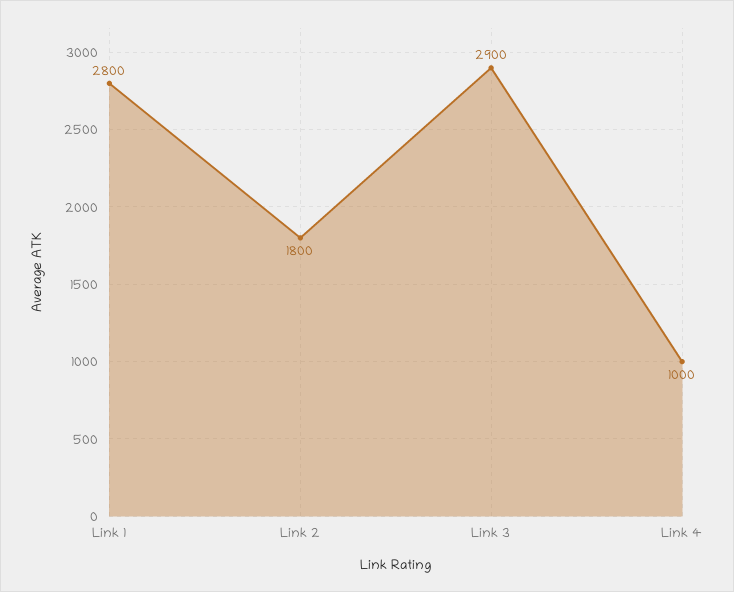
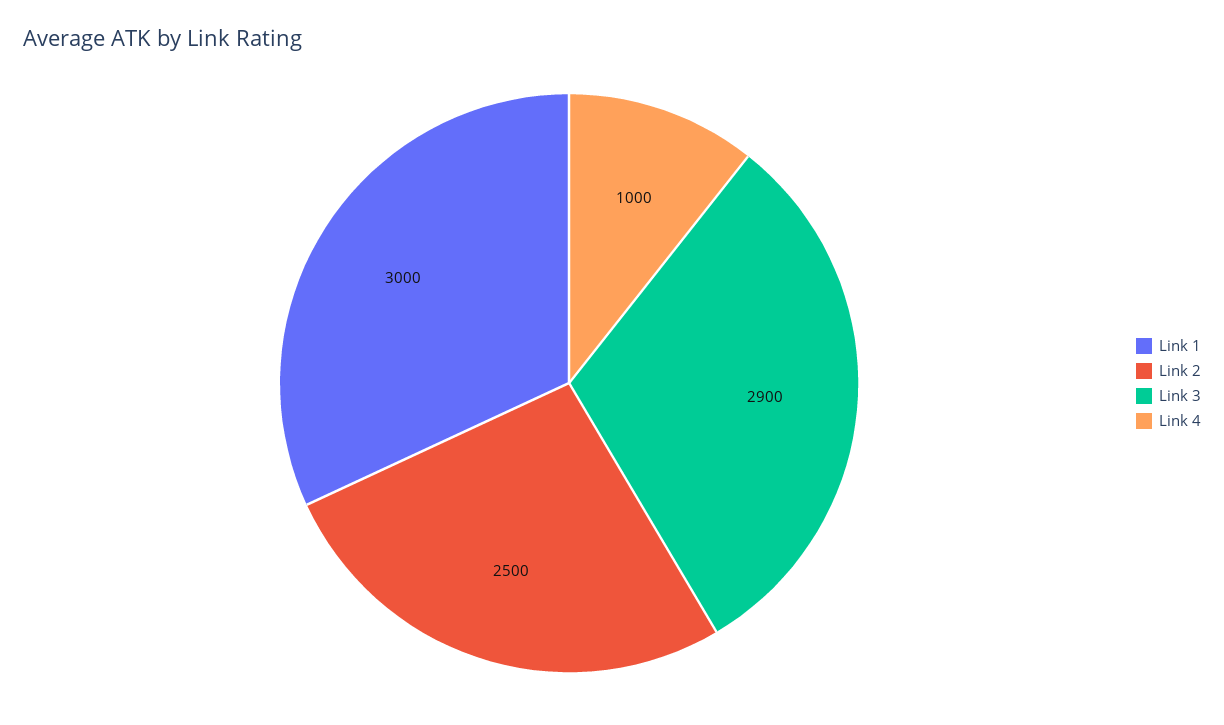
  {
-   "Link 1": 2800,
+   "Link 1": 3000,
-   "Link 2": 1800,
+   "Link 2": 2500,
    "Link 3": 2900,
    "Link 4": 1000
  }

